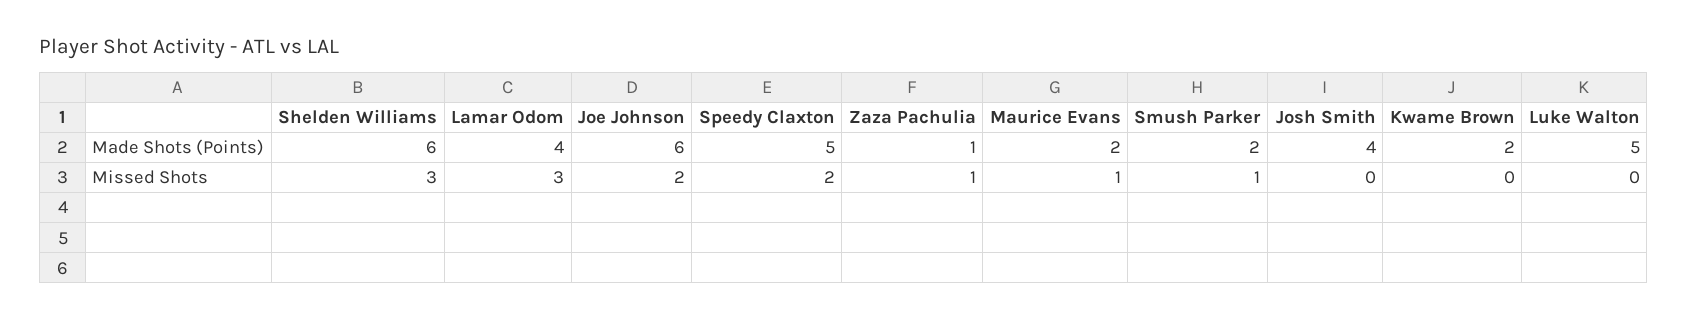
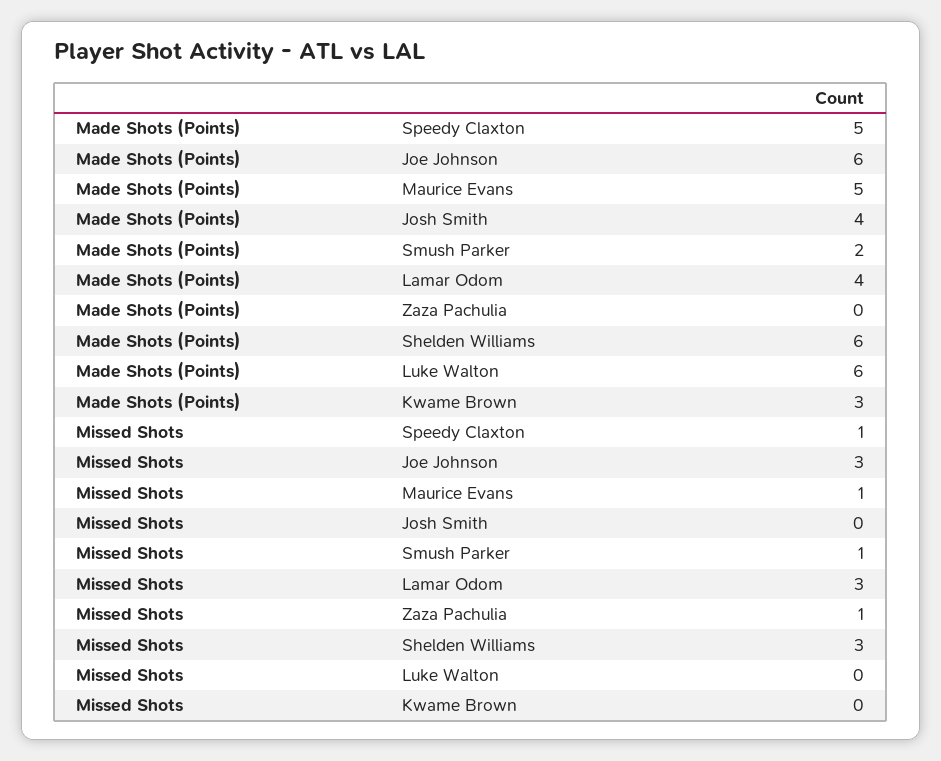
  {
    "Shelden Williams": {
      "Made Shots (Points)": 6,
      "Missed Shots": 3
    },
    "Lamar Odom": {
      "Made Shots (Points)": 4,
      "Missed Shots": 3
    },
    "Joe Johnson": {
      "Made Shots (Points)": 6,
-     "Missed Shots": 2
+     "Missed Shots": 3
    },
    "Speedy Claxton": {
      "Made Shots (Points)": 5,
-     "Missed Shots": 2
+     "Missed Shots": 1
    },
    "Zaza Pachulia": {
-     "Made Shots (Points)": 1,
+     "Made Shots (Points)": 0,
      "Missed Shots": 1
    },
    "Maurice Evans": {
-     "Made Shots (Points)": 2,
+     "Made Shots (Points)": 5,
      "Missed Shots": 1
    },
    "Smush Parker": {
      "Made Shots (Points)": 2,
      "Missed Shots": 1
    },
    "Josh Smith": {
      "Made Shots (Points)": 4,
      "Missed Shots": 0
    },
    "Kwame Brown": {
-     "Made Shots (Points)": 2,
+     "Made Shots (Points)": 3,
      "Missed Shots": 0
    },
    "Luke Walton": {
-     "Made Shots (Points)": 5,
+     "Made Shots (Points)": 6,
      "Missed Shots": 0
    }
  }

